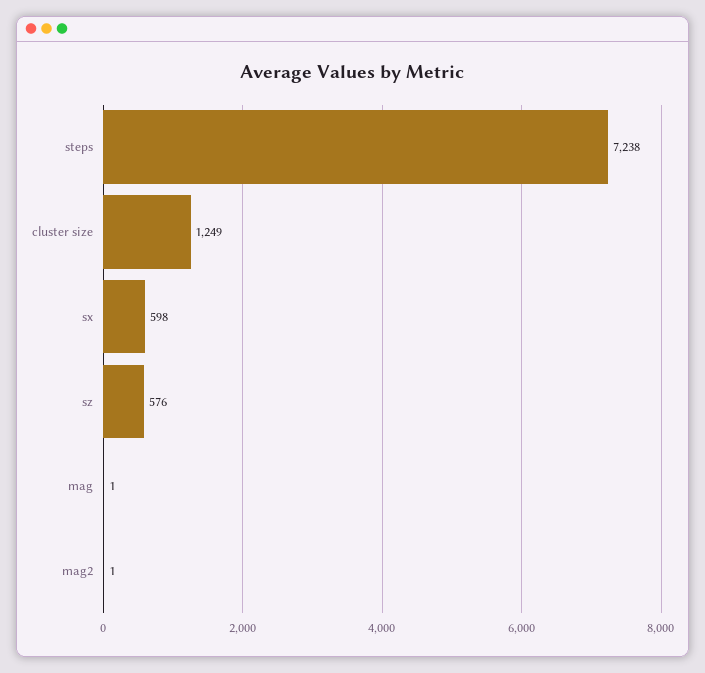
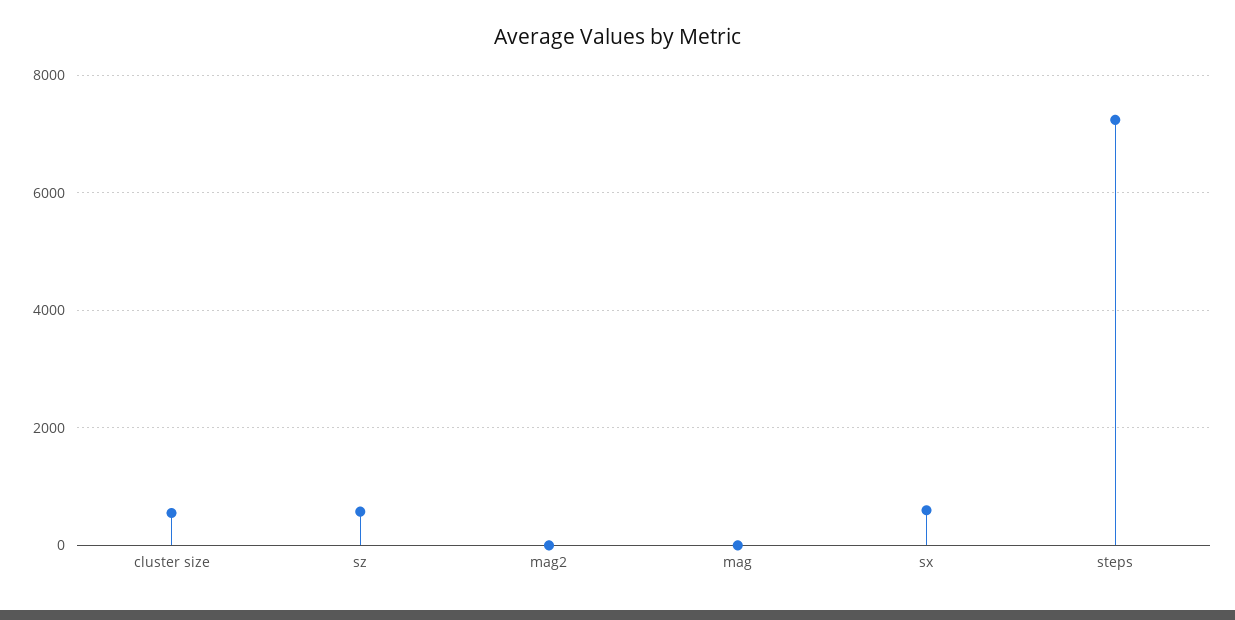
  {
    "steps": 7238,
-   "cluster size": 1249,
+   "cluster size": 600,
    "sx": 598,
    "sz": 576,
    "mag": 1,
    "mag2": 1
  }

